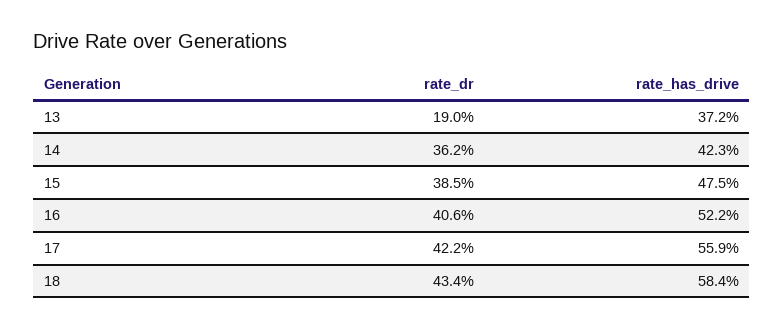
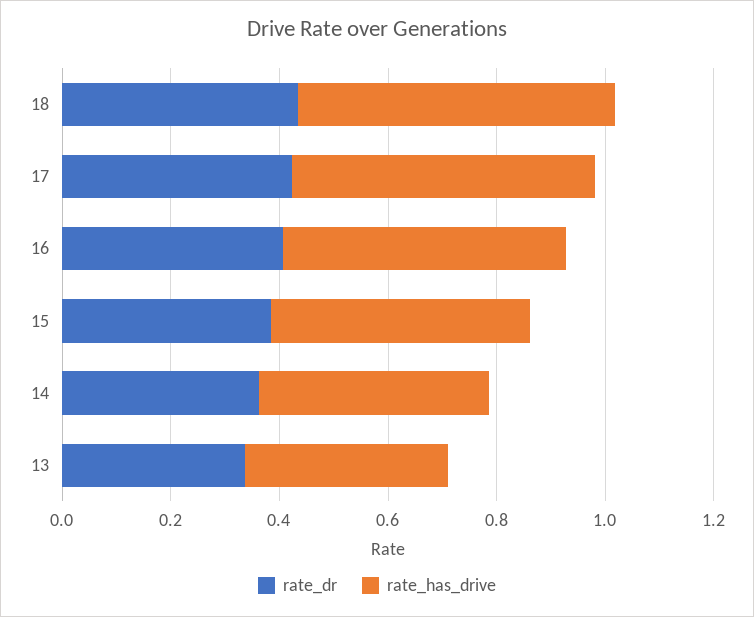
  {
    "rate_dr": {
-     "13": 0.19,
+     "13": 0.35,
      "14": 0.362,
      "15": 0.385,
      "16": 0.406,
      "17": 0.422,
      "18": 0.434
    },
    "rate_has_drive": {
      "13": 0.372,
      "14": 0.423,
      "15": 0.475,
      "16": 0.522,
      "17": 0.559,
      "18": 0.584
    }
  }

